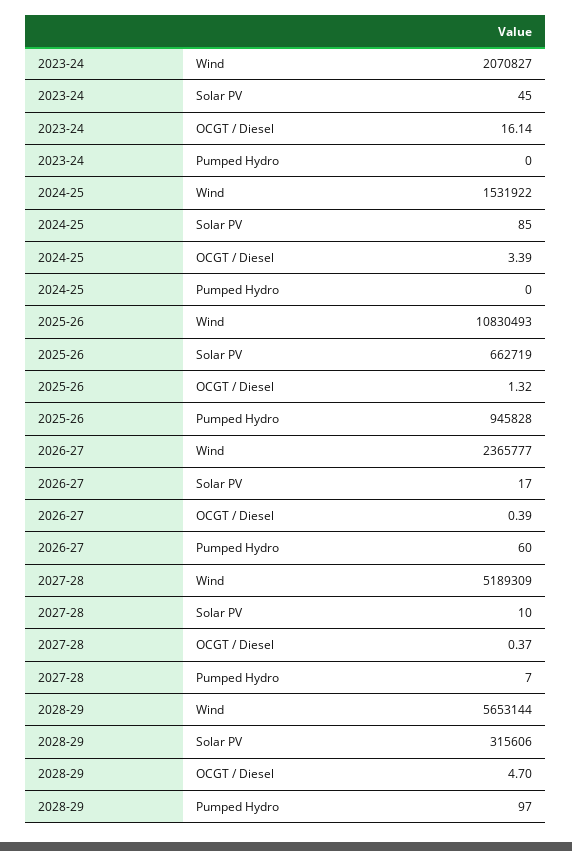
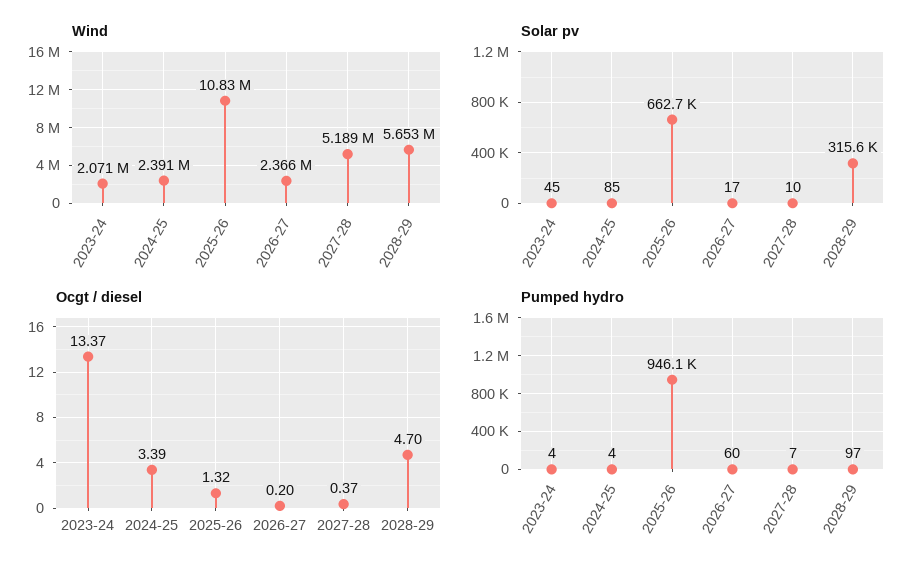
  {
    "Wind": {
      "2023-24": 2070827,
-     "2024-25": 1531922,
+     "2024-25": 2391000,
      "2025-26": 10830493,
      "2026-27": 2365777,
      "2027-28": 5189309,
      "2028-29": 5653144
    },
    "Solar PV": {
      "2023-24": 45,
      "2024-25": 85,
      "2025-26": 662719,
      "2026-27": 17,
      "2027-28": 10,
      "2028-29": 315606
    },
    "OCGT / Diesel": {
-     "2023-24": 16.14,
+     "2023-24": 13.37,
      "2024-25": 3.39,
      "2025-26": 1.32,
-     "2026-27": 0.39,
+     "2026-27": 0.2,
      "2027-28": 0.37,
      "2028-29": 4.7
    },
    "Pumped Hydro": {
-     "2023-24": 0,
+     "2023-24": 4,
-     "2024-25": 0,
+     "2024-25": 4,
-     "2025-26": 945828,
+     "2025-26": 946100,
      "2026-27": 60,
      "2027-28": 7,
      "2028-29": 97
    }
  }

